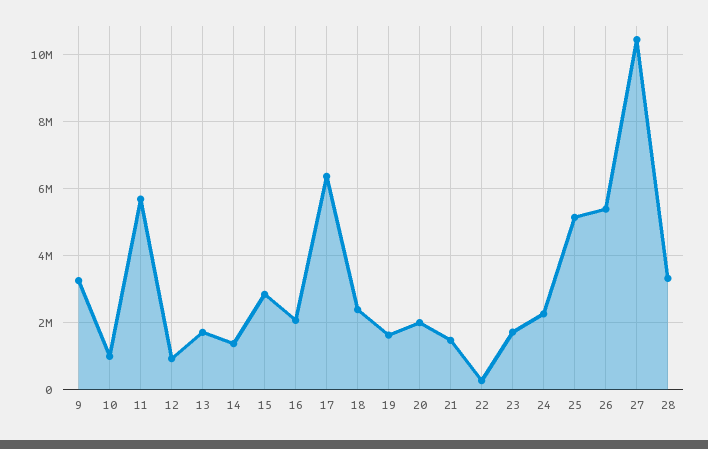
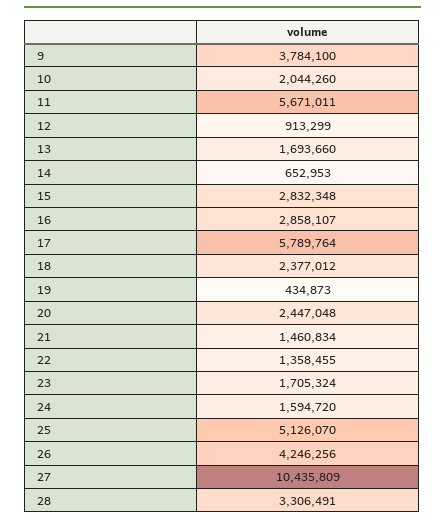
  {
-   "9": 3200000,
+   "9": 3784100,
-   "10": 1000000,
+   "10": 2044260,
    "11": 5671011,
    "12": 913299,
    "13": 1693660,
-   "14": 1400000,
+   "14": 652953,
    "15": 2832348,
-   "16": 2000000,
+   "16": 2858107,
-   "17": 6400000,
+   "17": 5789764,
    "18": 2377012,
-   "19": 1600000,
+   "19": 434873,
-   "20": 2000000,
+   "20": 2447048,
    "21": 1460834,
-   "22": 200000,
+   "22": 1358455,
    "23": 1705324,
-   "24": 2200000,
+   "24": 1594720,
    "25": 5126070,
-   "26": 5400000,
+   "26": 4246256,
    "27": 10435809,
    "28": 3306491
  }

